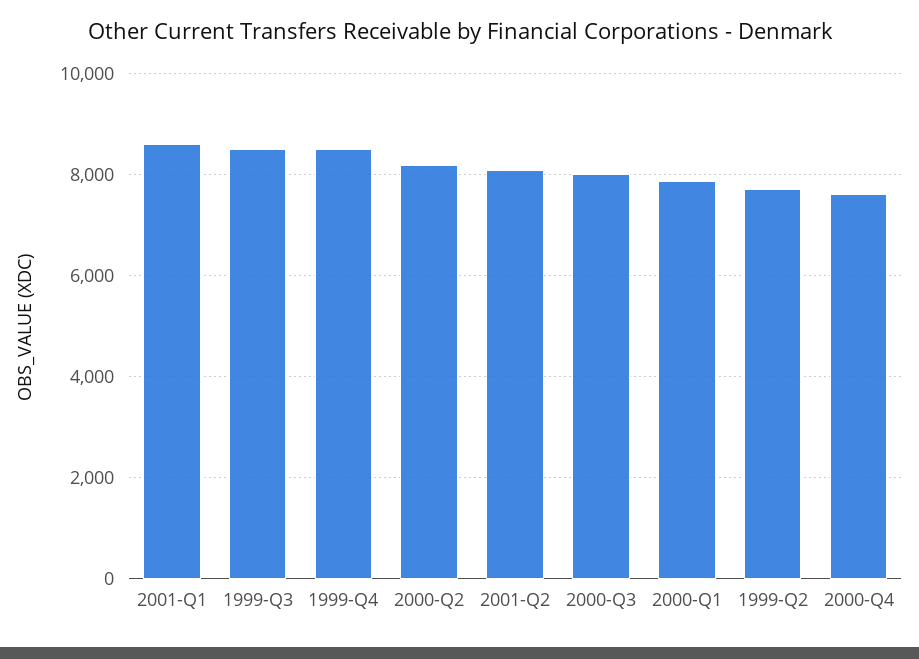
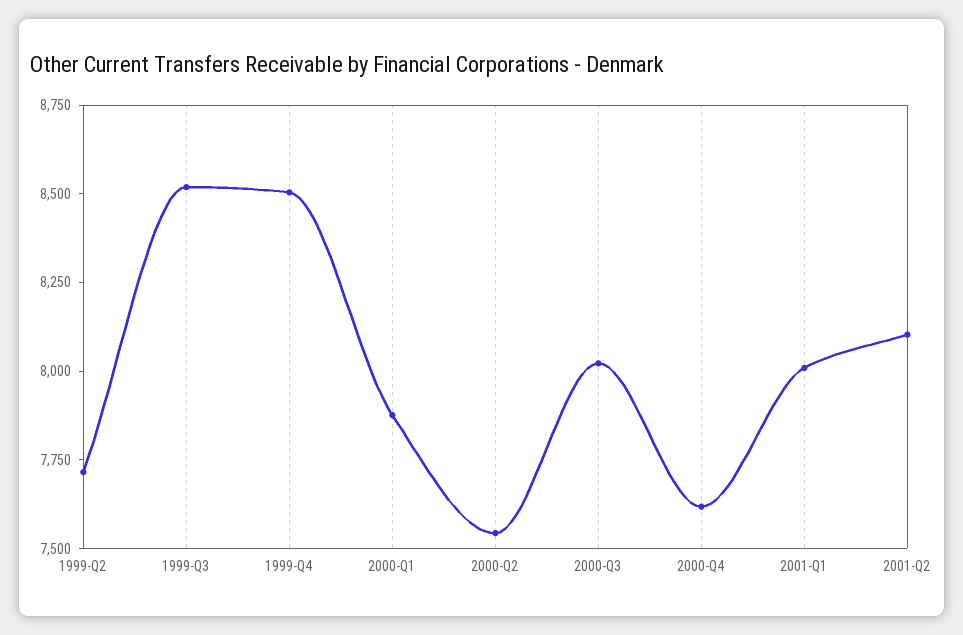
  {
-   "2001-Q1": 8600,
+   "2001-Q1": 8000,
    "1999-Q3": 8500,
    "1999-Q4": 8500,
-   "2000-Q2": 8200,
+   "2000-Q2": 7550,
    "2001-Q2": 8100,
    "2000-Q3": 8000,
    "2000-Q1": 7900,
    "1999-Q2": 7700,
    "2000-Q4": 7600
  }

